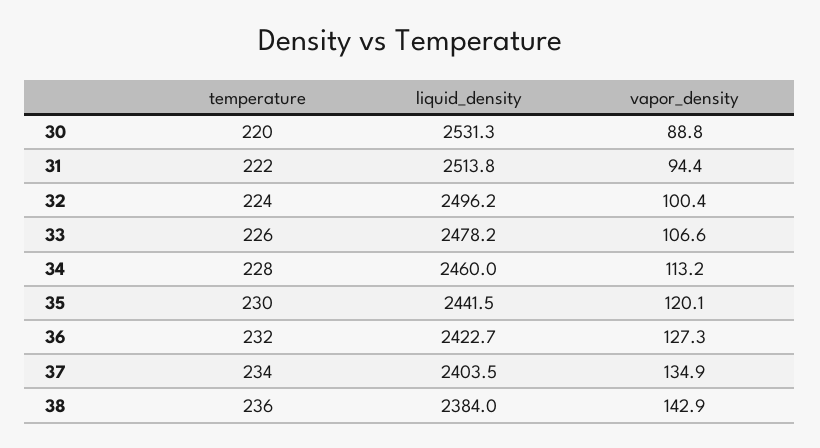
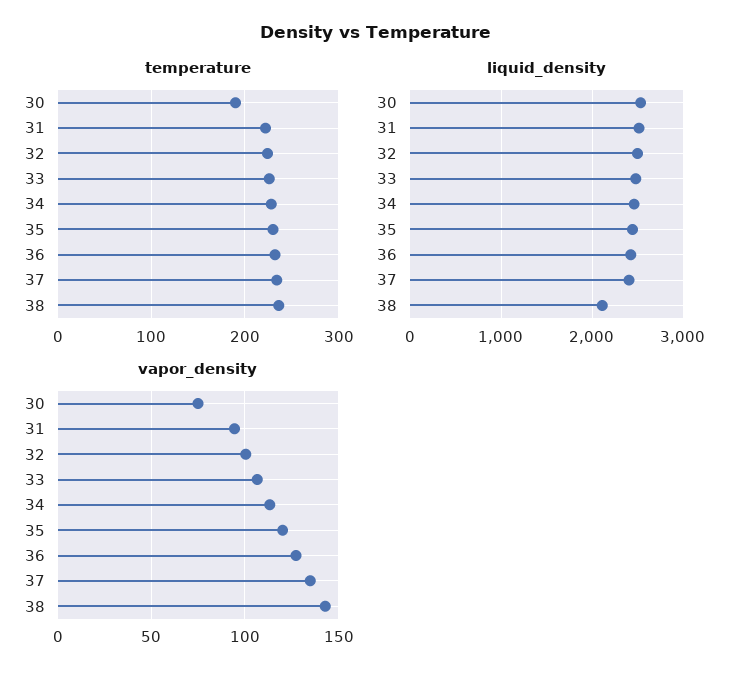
  {
    "temperature": {
-     "30": 220,
+     "30": 190,
      "31": 222,
      "32": 224,
      "33": 226,
      "34": 228,
      "35": 230,
      "36": 232,
      "37": 234,
      "38": 236
    },
    "liquid_density": {
      "30": 2531.3,
      "31": 2513.8,
      "32": 2496.2,
      "33": 2478.2,
      "34": 2460,
      "35": 2441.5,
      "36": 2422.7,
      "37": 2403.5,
-     "38": 2384
+     "38": 2100
    },
    "vapor_density": {
-     "30": 88.8,
+     "30": 75,
      "31": 94.4,
      "32": 100.4,
      "33": 106.6,
      "34": 113.2,
      "35": 120.1,
      "36": 127.3,
      "37": 134.9,
      "38": 142.9
    }
  }

